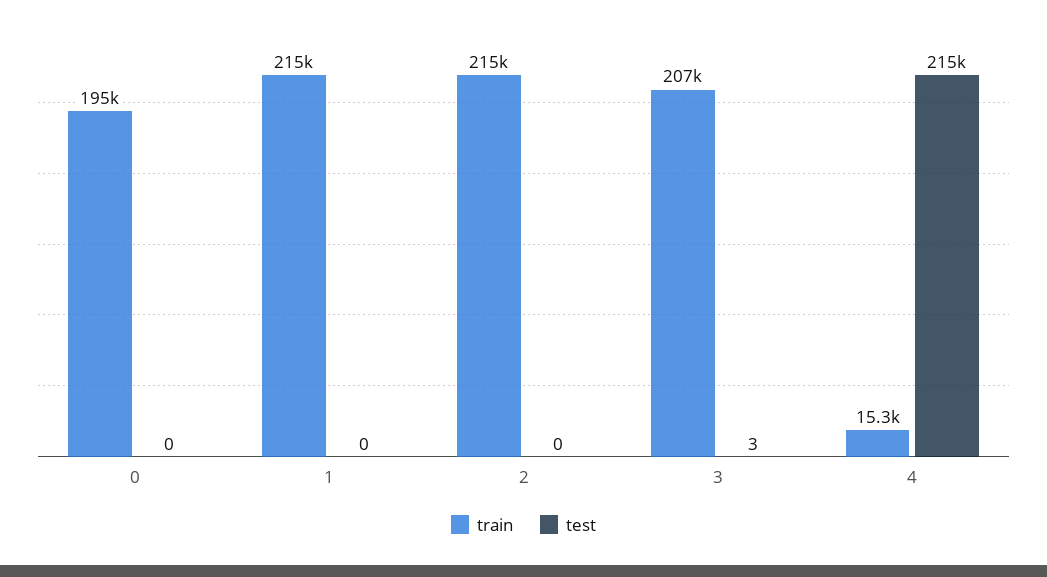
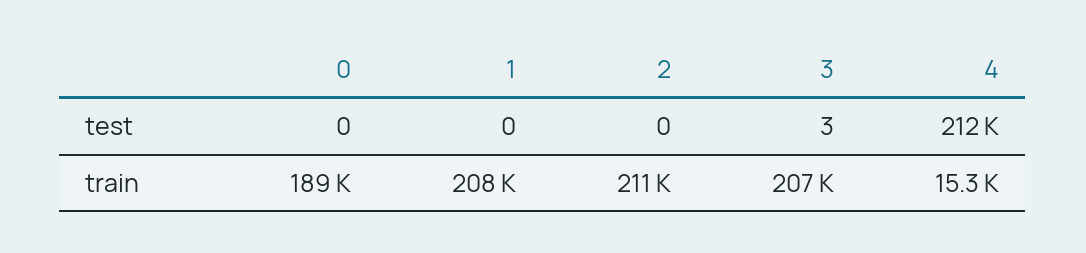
  {
    "train": {
-     "0": 195000,
+     "0": 189000,
-     "1": 215000,
+     "1": 208000,
-     "2": 215000,
+     "2": 211000,
      "3": 207000,
      "4": 15300
    },
    "test": {
      "0": 0,
      "1": 0,
      "2": 0,
      "3": 3,
-     "4": 215000
+     "4": 212000
    }
  }

